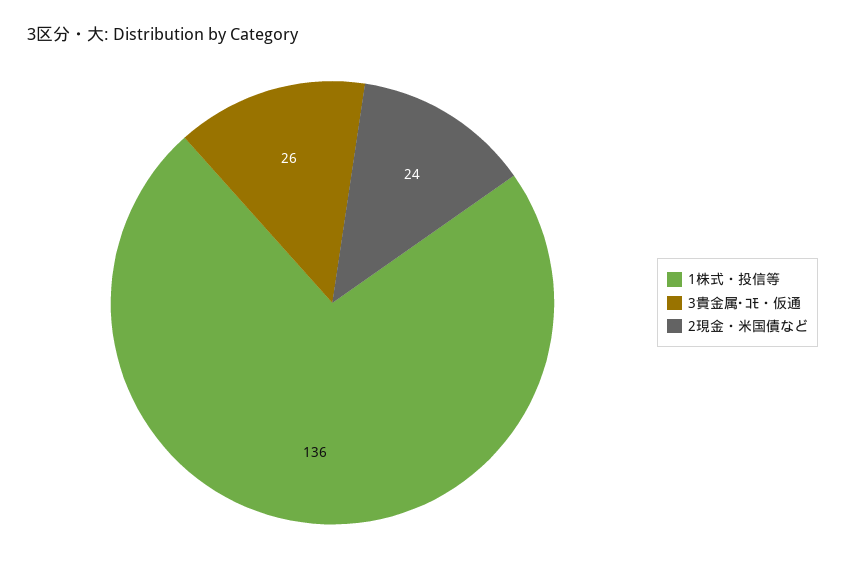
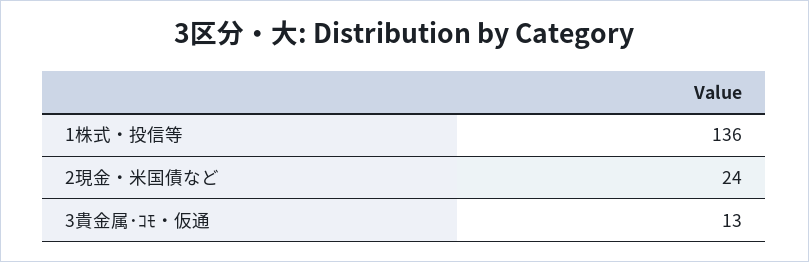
  {
    "1株式・投信等": 136,
-   "3貴金属･ｺﾓ・仮通": 26,
+   "3貴金属･ｺﾓ・仮通": 13,
    "2現金・米国債など": 24
  }

